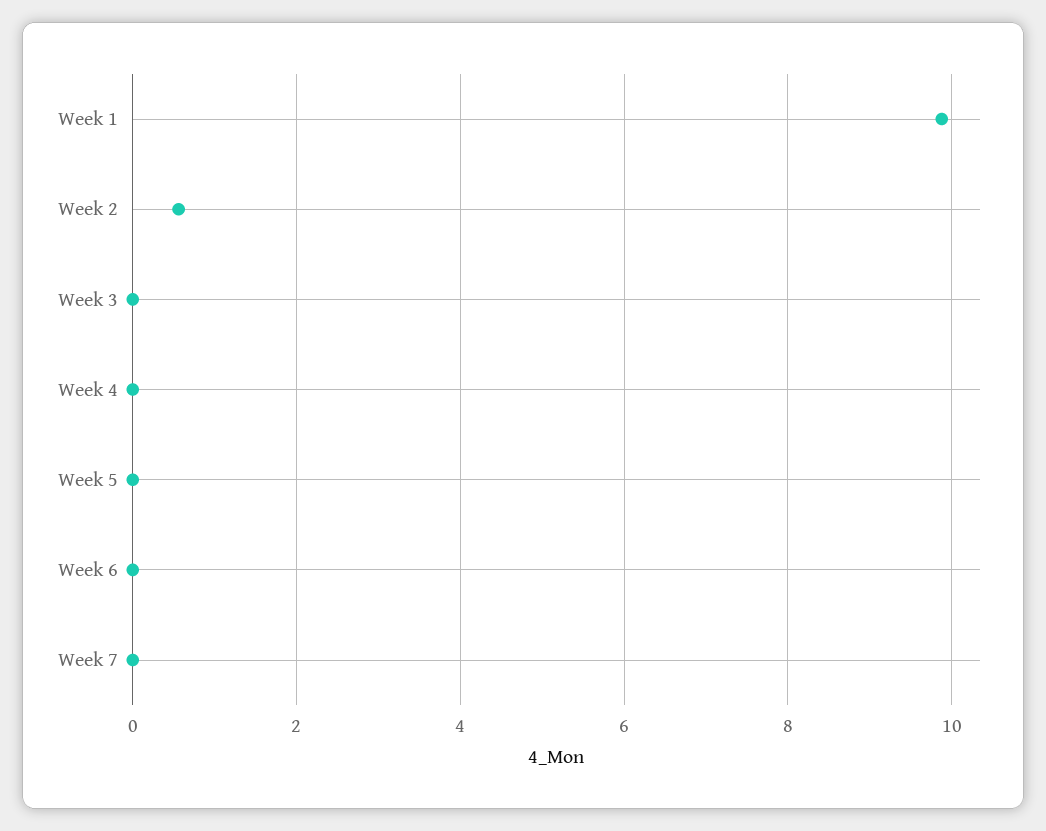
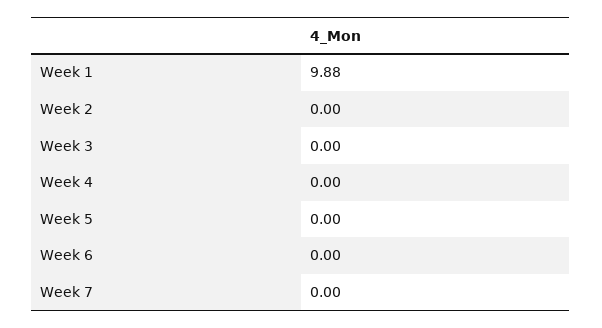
  {
    "Week 1": 9.88,
-   "Week 2": 0.6,
+   "Week 2": 0,
    "Week 3": 0,
    "Week 4": 0,
    "Week 5": 0,
    "Week 6": 0,
    "Week 7": 0
  }

